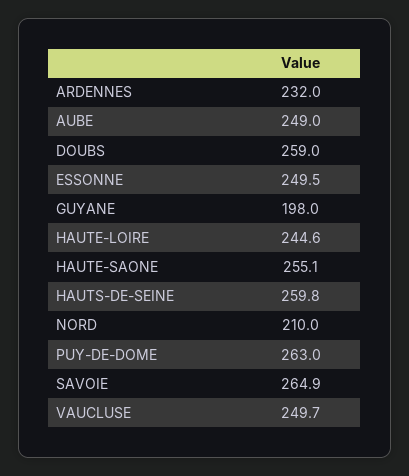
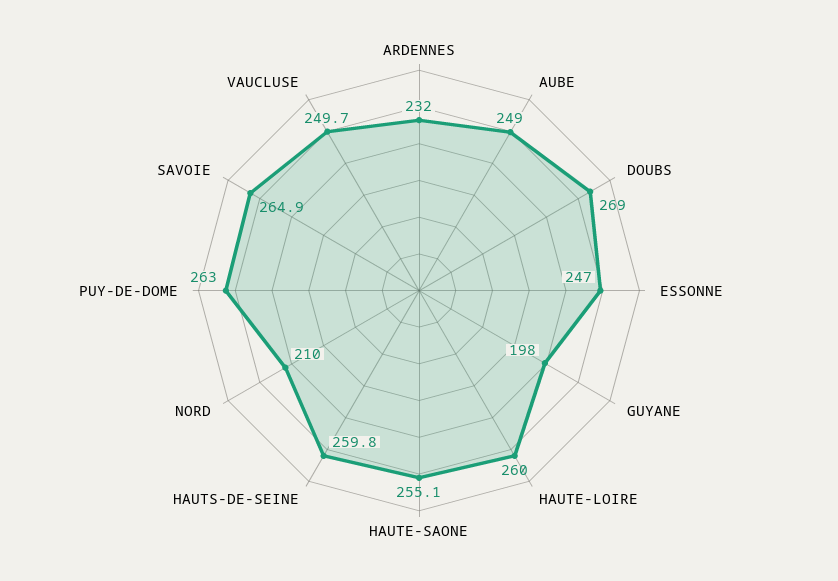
  {
    "ARDENNES": 232,
    "AUBE": 249,
-   "DOUBS": 259,
+   "DOUBS": 269,
-   "ESSONNE": 249.5,
+   "ESSONNE": 247,
    "GUYANE": 198,
-   "HAUTE-LOIRE": 244.6,
+   "HAUTE-LOIRE": 260,
    "HAUTE-SAONE": 255.1,
    "HAUTS-DE-SEINE": 259.8,
    "NORD": 210,
    "PUY-DE-DOME": 263,
    "SAVOIE": 264.9,
    "VAUCLUSE": 249.7
  }

